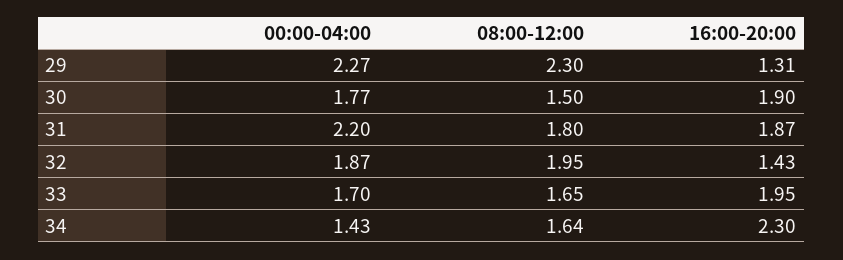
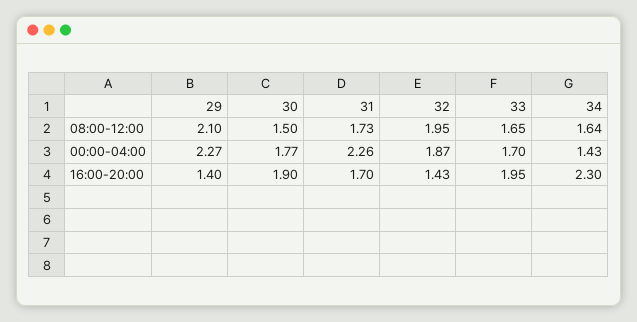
  {
    "00:00-04:00": {
      "29": 2.27,
      "30": 1.77,
-     "31": 2.2,
+     "31": 2.26,
      "32": 1.87,
      "33": 1.7,
      "34": 1.43
    },
    "08:00-12:00": {
-     "29": 2.3,
+     "29": 2.1,
      "30": 1.5,
-     "31": 1.8,
+     "31": 1.73,
      "32": 1.95,
      "33": 1.65,
      "34": 1.64
    },
    "16:00-20:00": {
-     "29": 1.31,
+     "29": 1.4,
      "30": 1.9,
-     "31": 1.87,
+     "31": 1.7,
      "32": 1.43,
      "33": 1.95,
      "34": 2.3
    }
  }

